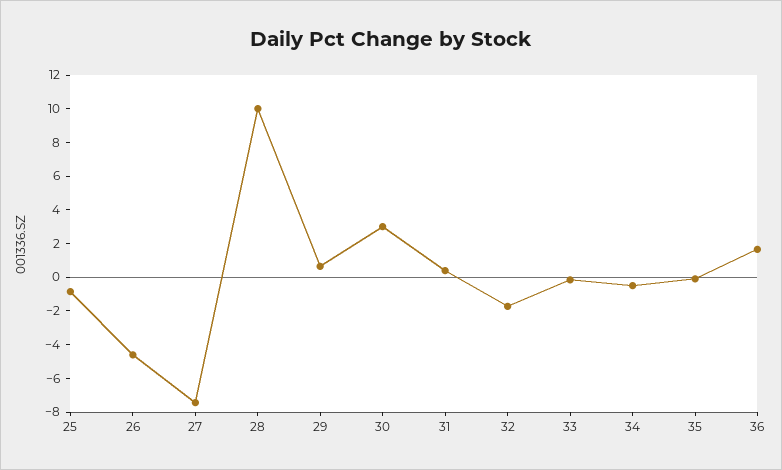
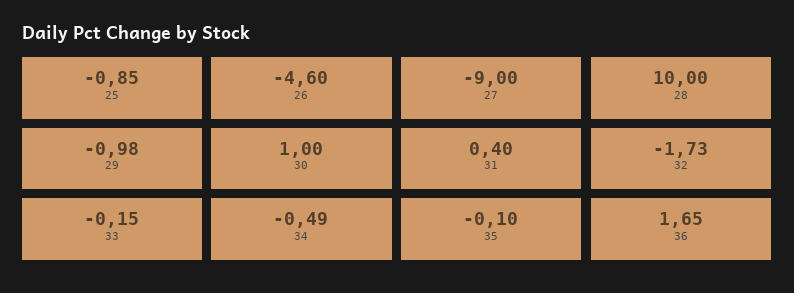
  {
    "25": -0.85,
    "26": -4.6,
-   "27": -7.5,
+   "27": -9,
    "28": 10,
-   "29": 0.5,
+   "29": -0.98,
-   "30": 3,
+   "30": 1,
    "31": 0.4,
    "32": -1.73,
    "33": -0.15,
    "34": -0.49,
    "35": -0.1,
    "36": 1.65
  }

